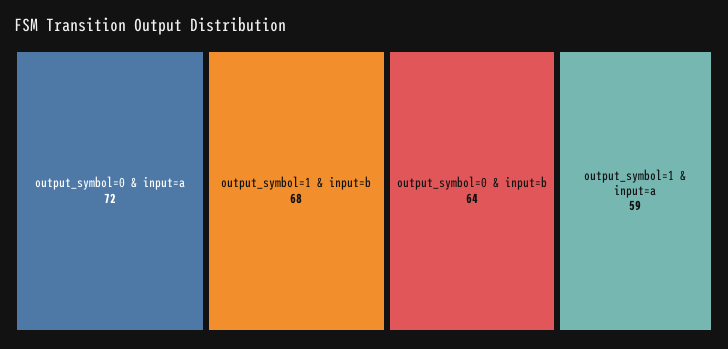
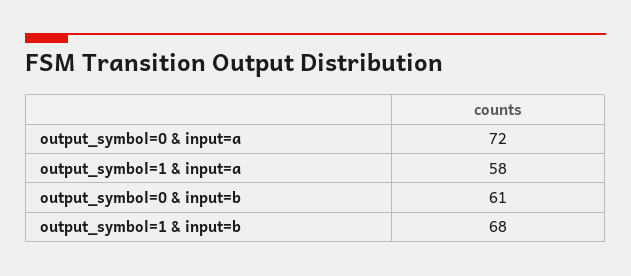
  {
    "output_symbol=0 & input=a": 72,
    "output_symbol=1 & input=b": 68,
-   "output_symbol=0 & input=b": 64,
+   "output_symbol=0 & input=b": 61,
-   "output_symbol=1 & input=a": 59
+   "output_symbol=1 & input=a": 58
  }

